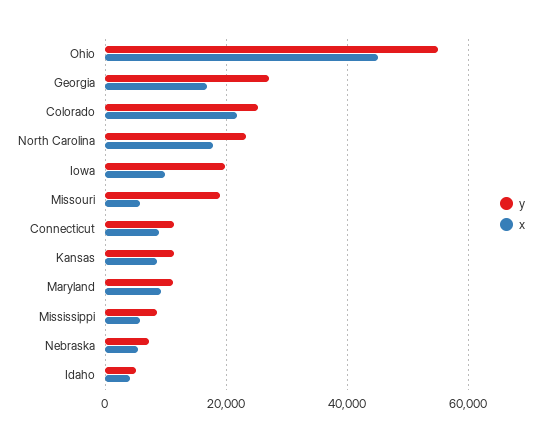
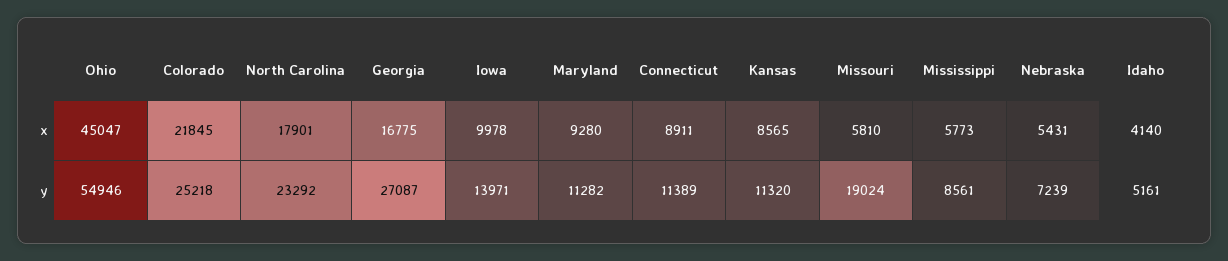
  {
    "y": {
      "Ohio": 54946,
      "Georgia": 27087,
      "Colorado": 25218,
      "North Carolina": 23292,
-     "Iowa": 20000,
+     "Iowa": 13971,
      "Missouri": 19024,
      "Connecticut": 11389,
      "Kansas": 11320,
      "Maryland": 11282,
      "Mississippi": 8561,
      "Nebraska": 7239,
      "Idaho": 5161
    },
    "x": {
      "Ohio": 45047,
      "Georgia": 16775,
      "Colorado": 21845,
      "North Carolina": 17901,
      "Iowa": 9978,
      "Missouri": 5810,
      "Connecticut": 8911,
      "Kansas": 8565,
      "Maryland": 9280,
      "Mississippi": 5773,
      "Nebraska": 5431,
      "Idaho": 4140
    }
  }

